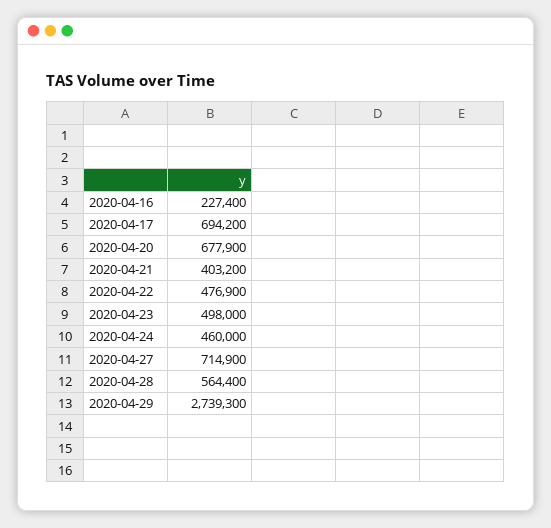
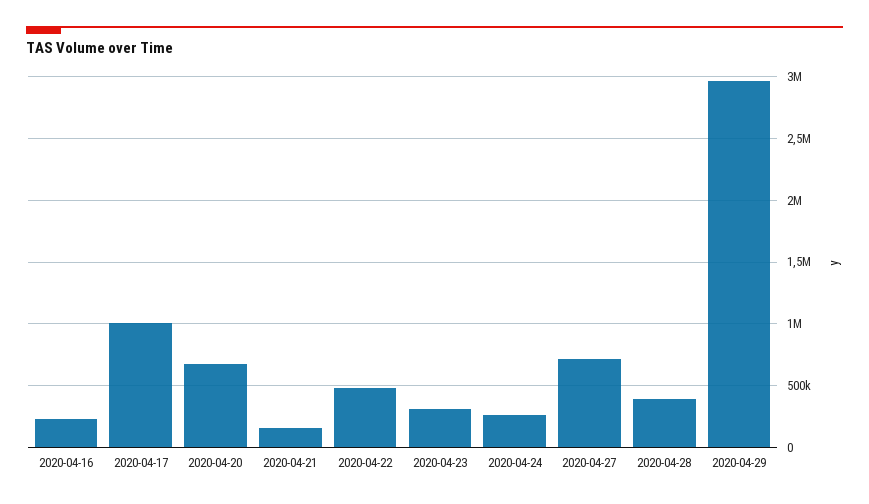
  {
    "2020-04-16": 227400,
-   "2020-04-17": 694200,
+   "2020-04-17": 1000000,
    "2020-04-20": 677900,
-   "2020-04-21": 403200,
+   "2020-04-21": 150000,
    "2020-04-22": 476900,
-   "2020-04-23": 498000,
+   "2020-04-23": 300000,
-   "2020-04-24": 460000,
+   "2020-04-24": 250000,
    "2020-04-27": 714900,
-   "2020-04-28": 564400,
+   "2020-04-28": 400000,
-   "2020-04-29": 2739300
+   "2020-04-29": 2950000
  }

